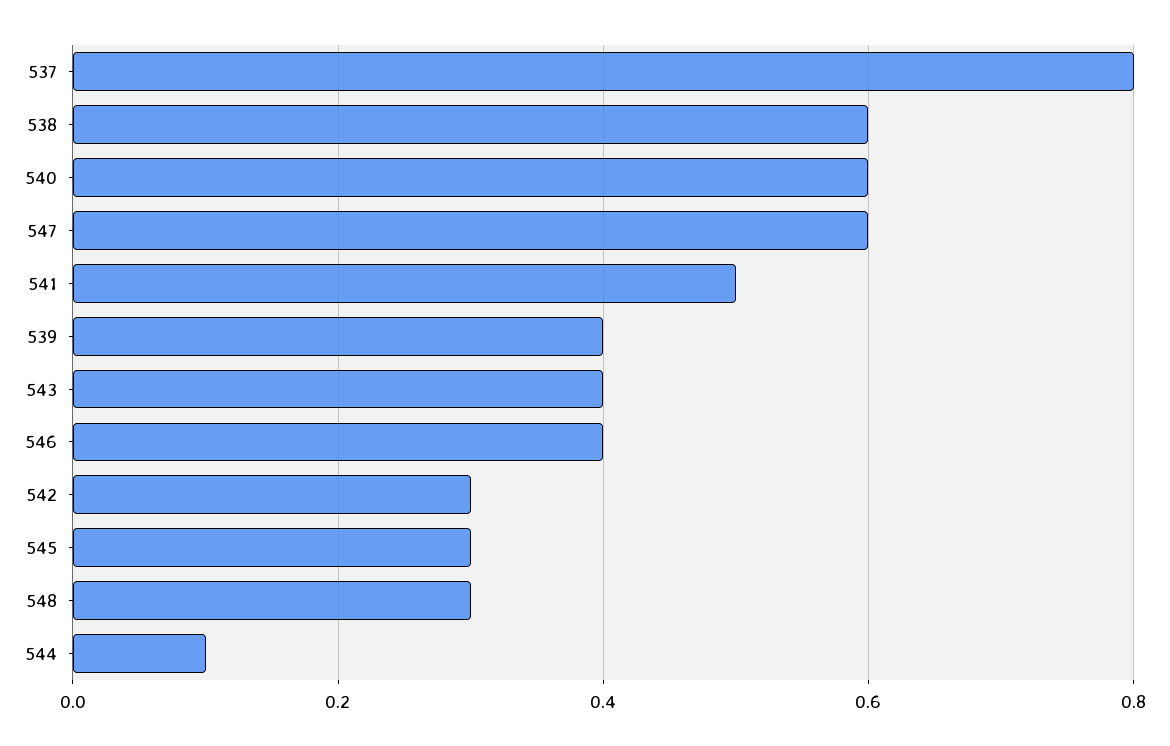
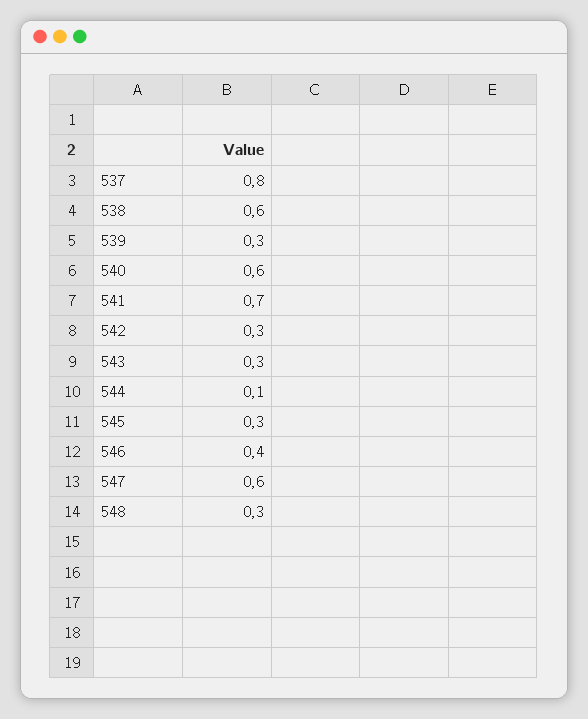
  {
    "537": 0.8,
    "538": 0.6,
    "540": 0.6,
    "547": 0.6,
-   "541": 0.5,
+   "541": 0.7,
-   "539": 0.4,
+   "539": 0.3,
-   "543": 0.4,
+   "543": 0.3,
    "546": 0.4,
    "542": 0.3,
    "545": 0.3,
    "548": 0.3,
    "544": 0.1
  }

